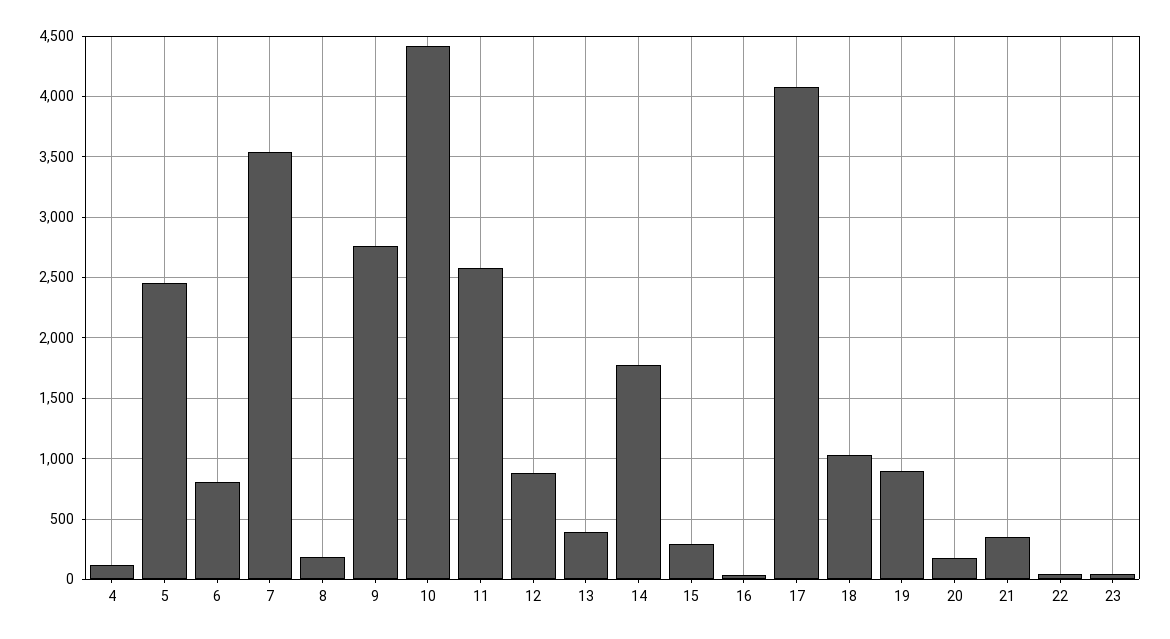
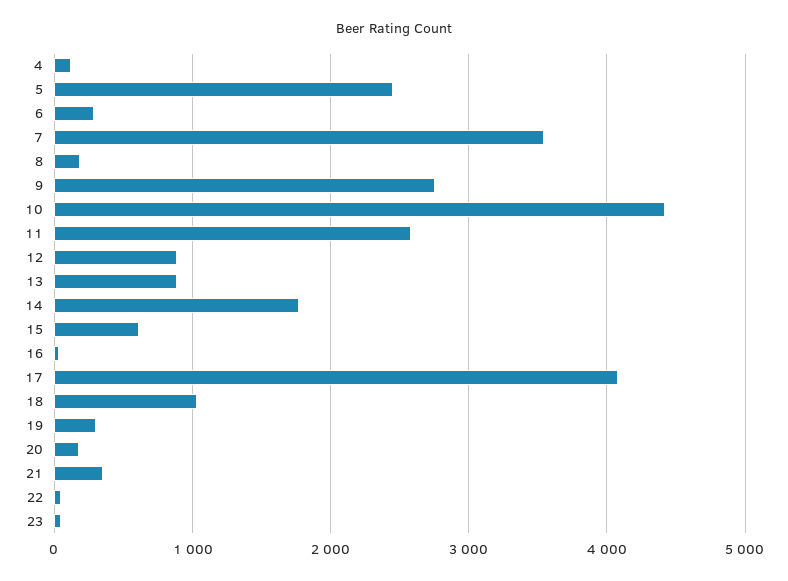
  {
    "4": 100,
    "5": 2450,
-   "6": 800,
+   "6": 300,
    "7": 3550,
    "8": 200,
    "9": 2750,
    "10": 4400,
    "11": 2600,
    "12": 900,
-   "13": 400,
+   "13": 900,
    "14": 1750,
-   "15": 300,
+   "15": 600,
    "16": 50,
    "17": 4100,
    "18": 1050,
-   "19": 900,
+   "19": 300,
    "20": 200,
    "21": 350,
    "22": 50,
    "23": 50
  }

